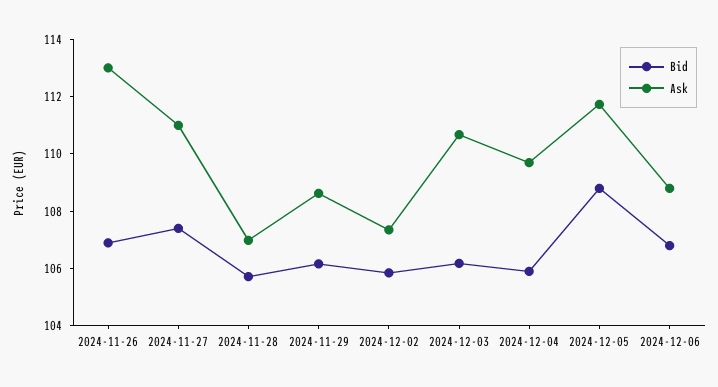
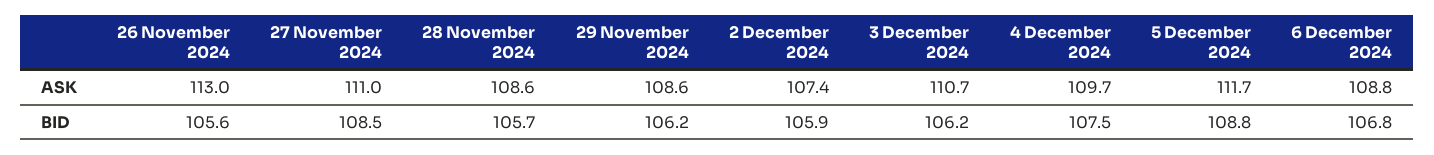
  {
    "Bid": {
-     "2024-11-26": 107,
+     "2024-11-26": 105.6,
-     "2024-11-27": 107.5,
+     "2024-11-27": 108.5,
      "2024-11-28": 105.7,
      "2024-11-29": 106.2,
      "2024-12-02": 105.9,
      "2024-12-03": 106.2,
-     "2024-12-04": 106,
+     "2024-12-04": 107.5,
      "2024-12-05": 108.8,
      "2024-12-06": 106.8
    },
    "Ask": {
      "2024-11-26": 113,
      "2024-11-27": 111,
-     "2024-11-28": 107,
+     "2024-11-28": 108.6,
      "2024-11-29": 108.6,
      "2024-12-02": 107.4,
      "2024-12-03": 110.7,
      "2024-12-04": 109.7,
      "2024-12-05": 111.7,
      "2024-12-06": 108.8
    }
  }

